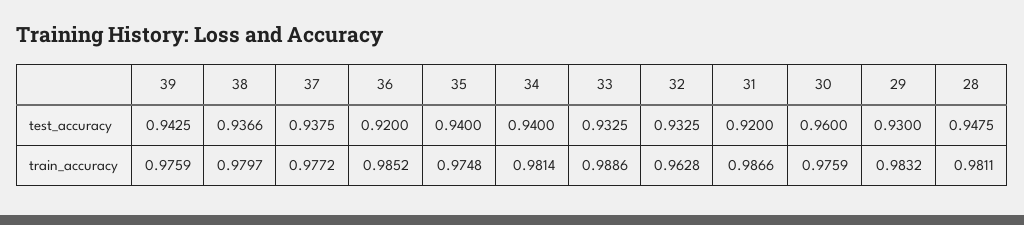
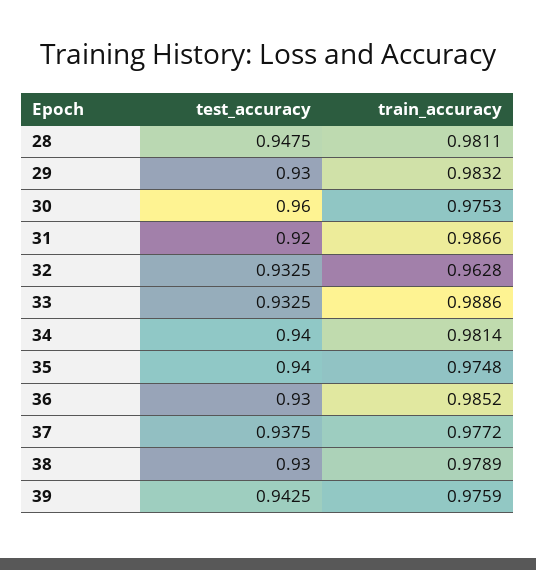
  {
    "39": {
      "test_accuracy": 0.9425,
      "train_accuracy": 0.9759
    },
    "38": {
-     "test_accuracy": 0.9366,
+     "test_accuracy": 0.93,
-     "train_accuracy": 0.9797
+     "train_accuracy": 0.9789
    },
    "37": {
      "test_accuracy": 0.9375,
      "train_accuracy": 0.9772
    },
    "36": {
-     "test_accuracy": 0.92,
+     "test_accuracy": 0.93,
      "train_accuracy": 0.9852
    },
    "35": {
      "test_accuracy": 0.94,
      "train_accuracy": 0.9748
    },
    "34": {
      "test_accuracy": 0.94,
      "train_accuracy": 0.9814
    },
    "33": {
      "test_accuracy": 0.9325,
      "train_accuracy": 0.9886
    },
    "32": {
      "test_accuracy": 0.9325,
      "train_accuracy": 0.9628
    },
    "31": {
      "test_accuracy": 0.92,
      "train_accuracy": 0.9866
    },
    "30": {
      "test_accuracy": 0.96,
-     "train_accuracy": 0.9759
+     "train_accuracy": 0.9753
    },
    "29": {
      "test_accuracy": 0.93,
      "train_accuracy": 0.9832
    },
    "28": {
      "test_accuracy": 0.9475,
      "train_accuracy": 0.9811
    }
  }

